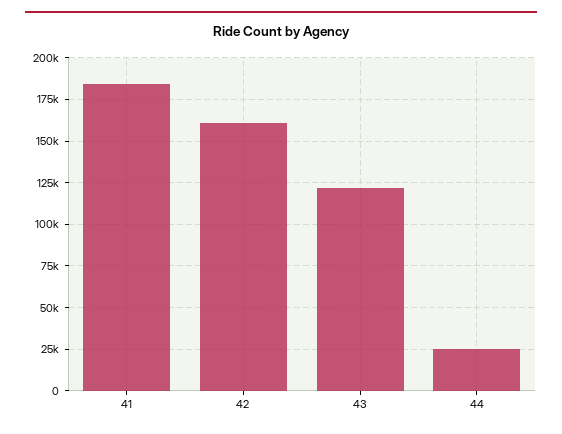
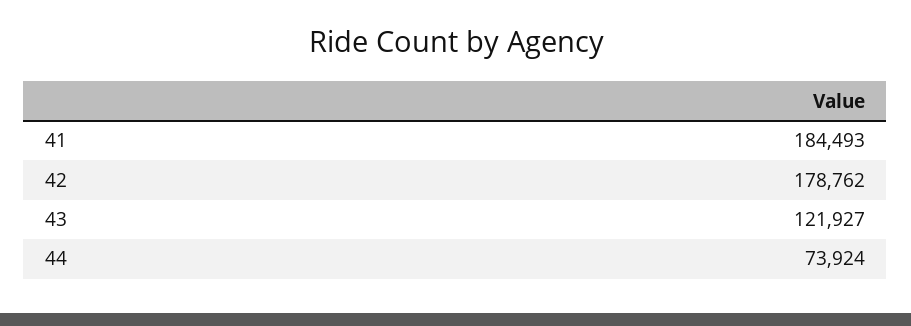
  {
    "41": 184493,
-   "42": 160000,
+   "42": 178762,
    "43": 121927,
-   "44": 25000
+   "44": 73924
  }

